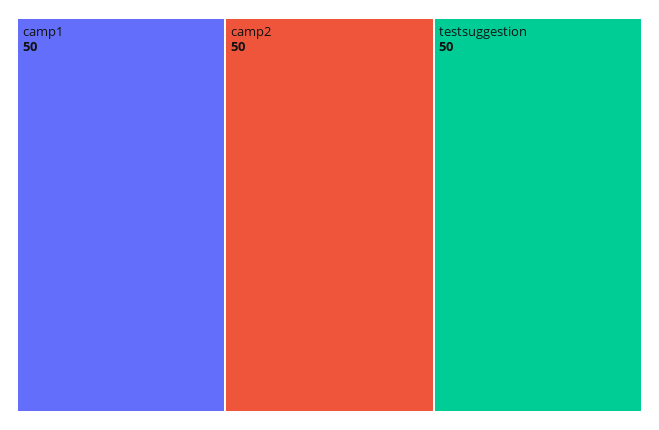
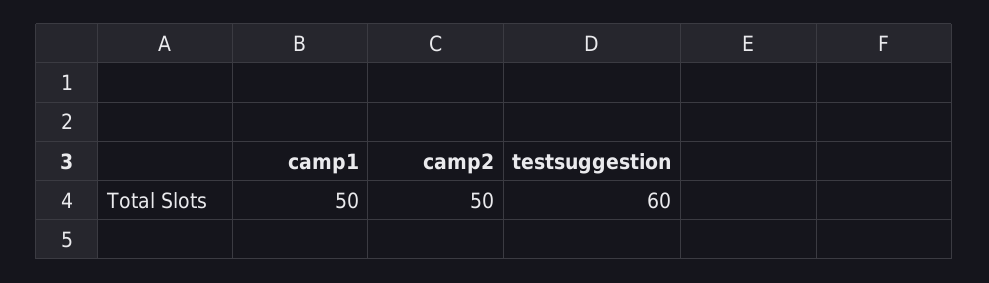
  {
    "camp1": 50,
    "camp2": 50,
-   "testsuggestion": 50
+   "testsuggestion": 60
  }

